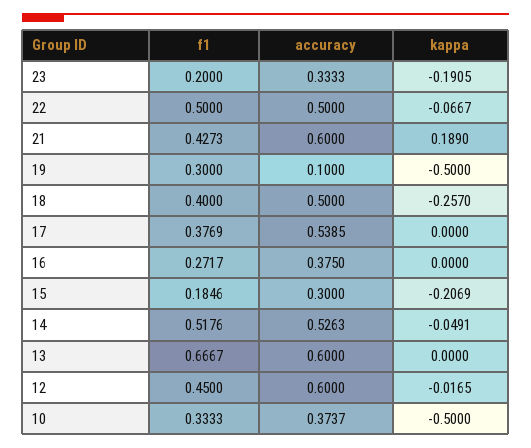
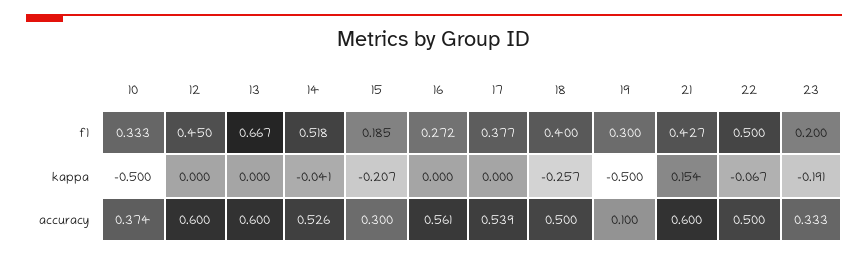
  {
    "f1": {
      "23": 0.2,
      "22": 0.5,
      "21": 0.4273,
      "19": 0.3,
      "18": 0.4,
      "17": 0.3769,
      "16": 0.2717,
      "15": 0.1846,
      "14": 0.5176,
      "13": 0.6667,
      "12": 0.45,
      "10": 0.3333
    },
    "accuracy": {
      "23": 0.3333,
      "22": 0.5,
      "21": 0.6,
      "19": 0.1,
      "18": 0.5,
      "17": 0.5385,
-     "16": 0.375,
+     "16": 0.561,
      "15": 0.3,
      "14": 0.5263,
      "13": 0.6,
      "12": 0.6,
      "10": 0.3737
    },
    "kappa": {
      "23": -0.1905,
      "22": -0.0667,
-     "21": 0.189,
+     "21": 0.154,
      "19": -0.5,
      "18": -0.257,
      "17": 0,
      "16": 0,
      "15": -0.2069,
-     "14": -0.0491,
+     "14": -0.041,
      "13": 0,
-     "12": -0.0165,
+     "12": 0,
      "10": -0.5
    }
  }

